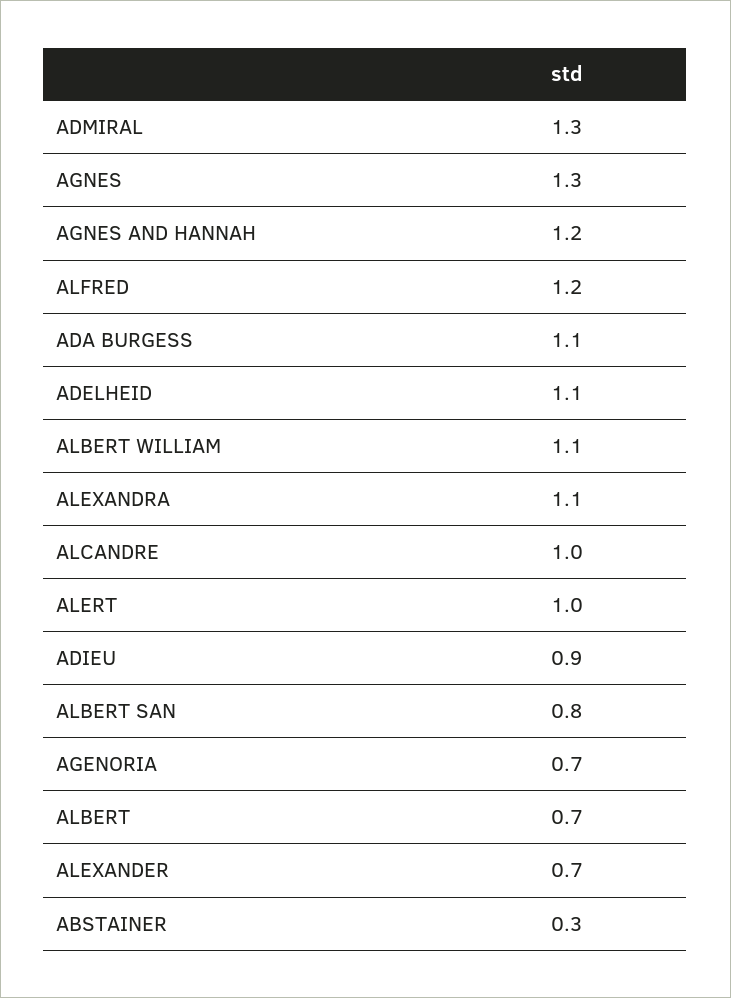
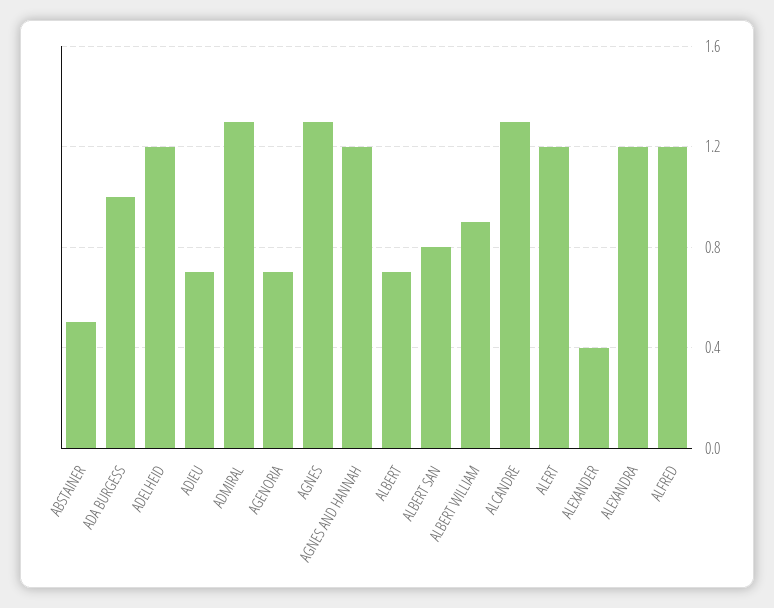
  {
    "ADMIRAL": 1.3,
    "AGNES": 1.3,
    "AGNES AND HANNAH": 1.2,
    "ALFRED": 1.2,
-   "ADA BURGESS": 1.1,
+   "ADA BURGESS": 1,
-   "ADELHEID": 1.1,
+   "ADELHEID": 1.2,
-   "ALBERT WILLIAM": 1.1,
+   "ALBERT WILLIAM": 0.9,
-   "ALEXANDRA": 1.1,
+   "ALEXANDRA": 1.2,
-   "ALCANDRE": 1,
+   "ALCANDRE": 1.3,
-   "ALERT": 1,
+   "ALERT": 1.2,
-   "ADIEU": 0.9,
+   "ADIEU": 0.7,
    "ALBERT SAN": 0.8,
    "AGENORIA": 0.7,
    "ALBERT": 0.7,
-   "ALEXANDER": 0.7,
+   "ALEXANDER": 0.4,
-   "ABSTAINER": 0.3
+   "ABSTAINER": 0.5
  }

